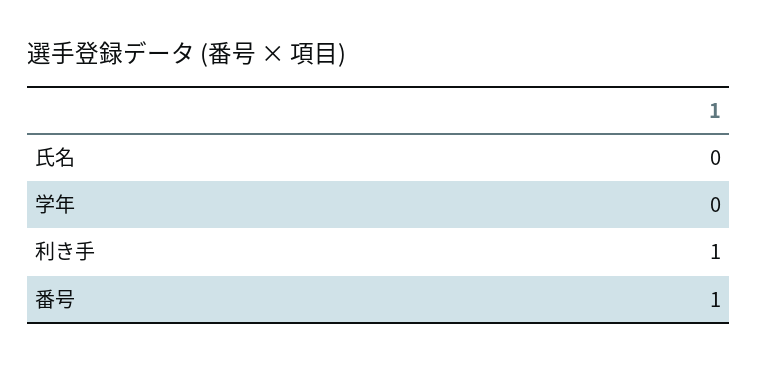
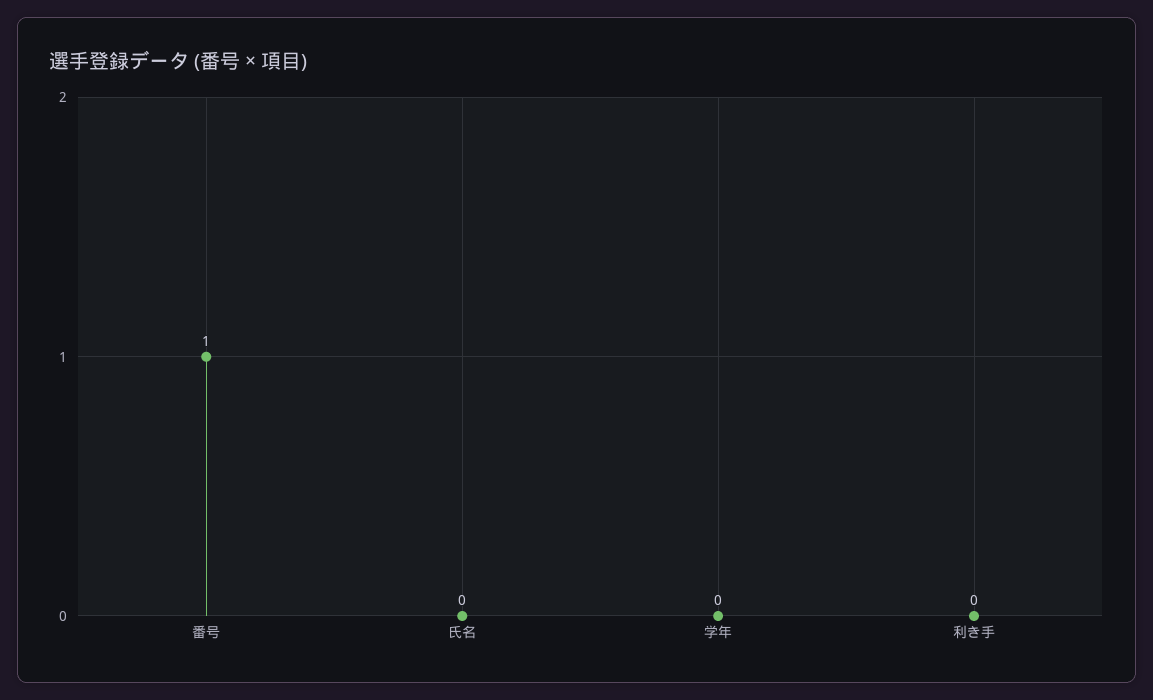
  {
    "氏名": 0,
    "学年": 0,
-   "利き手": 1,
+   "利き手": 0,
    "番号": 1
  }

